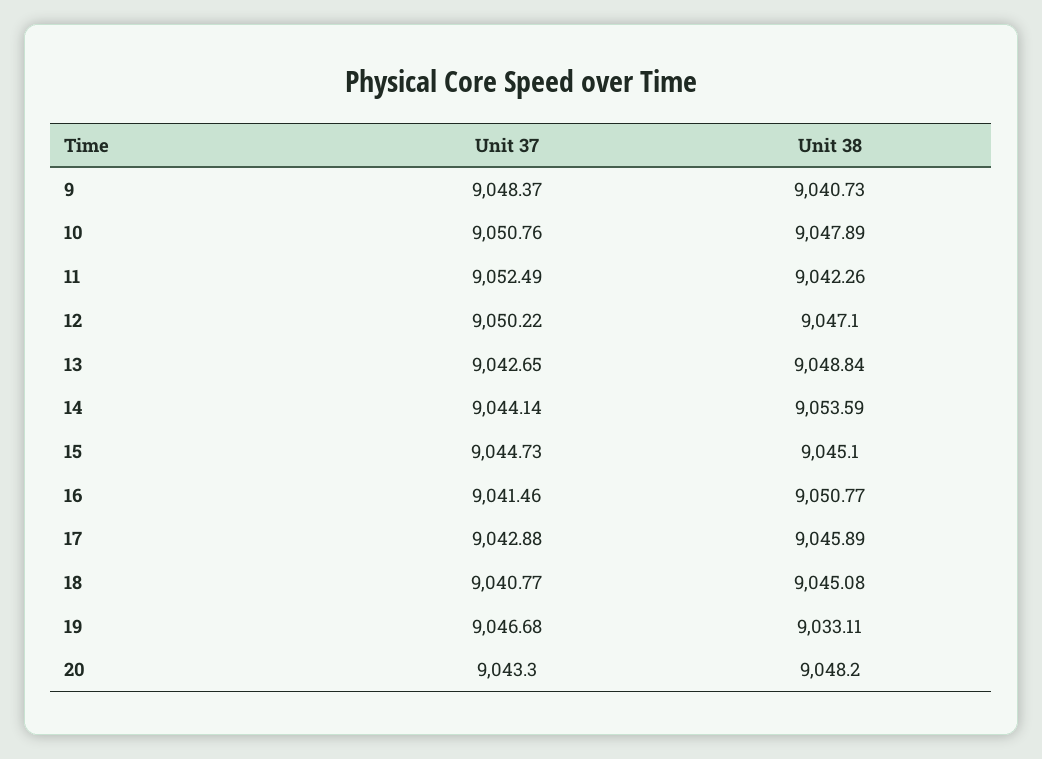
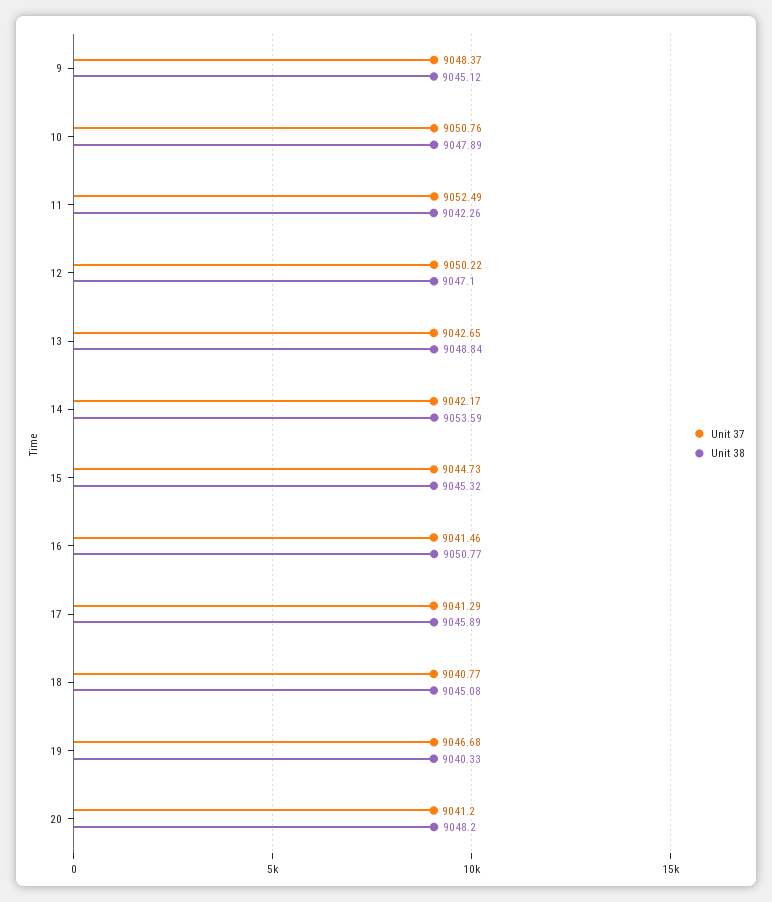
  {
    "Unit 37": {
      "9": 9048.37,
      "10": 9050.76,
      "11": 9052.49,
      "12": 9050.22,
      "13": 9042.65,
-     "14": 9044.14,
+     "14": 9042.17,
      "15": 9044.73,
      "16": 9041.46,
-     "17": 9042.88,
+     "17": 9041.29,
      "18": 9040.77,
      "19": 9046.68,
-     "20": 9043.3
+     "20": 9041.2
    },
    "Unit 38": {
-     "9": 9040.73,
+     "9": 9045.12,
      "10": 9047.89,
      "11": 9042.26,
      "12": 9047.1,
      "13": 9048.84,
      "14": 9053.59,
-     "15": 9045.1,
+     "15": 9045.32,
      "16": 9050.77,
      "17": 9045.89,
      "18": 9045.08,
-     "19": 9033.11,
+     "19": 9040.33,
      "20": 9048.2
    }
  }

